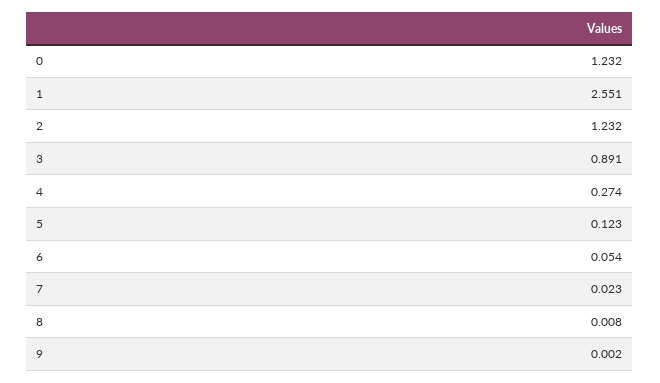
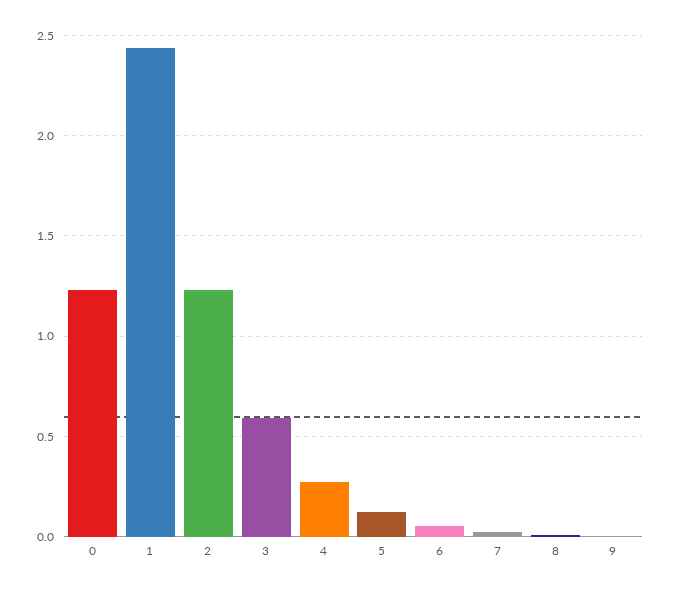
  {
    "0": 1.232,
-   "1": 2.551,
+   "1": 2.45,
    "2": 1.232,
-   "3": 0.891,
+   "3": 0.6,
    "4": 0.274,
    "5": 0.123,
    "6": 0.054,
    "7": 0.023,
    "8": 0.008,
    "9": 0.002
  }

